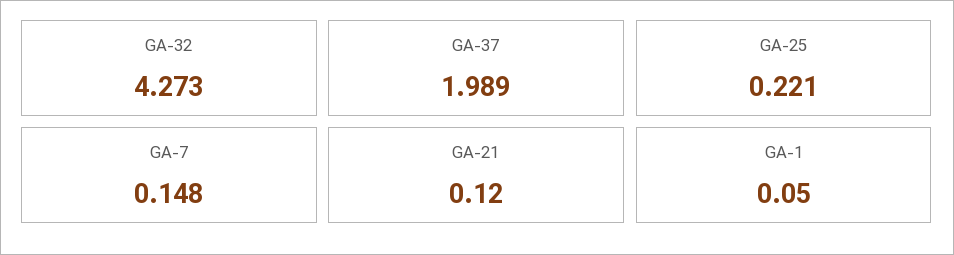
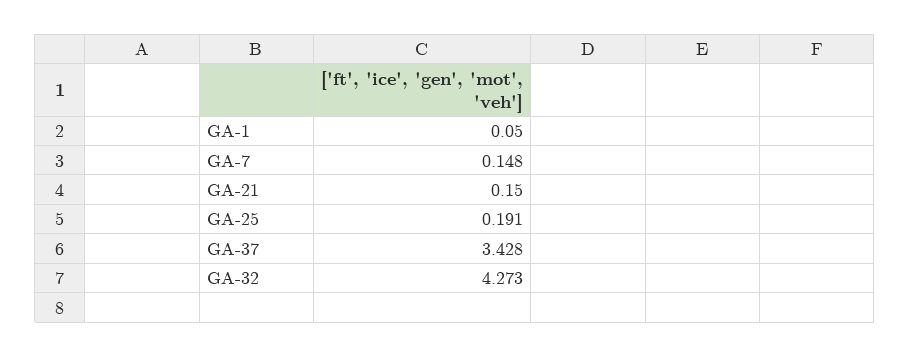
  {
    "GA-32": 4.273,
-   "GA-37": 1.989,
+   "GA-37": 3.428,
-   "GA-25": 0.221,
+   "GA-25": 0.191,
    "GA-7": 0.148,
-   "GA-21": 0.12,
+   "GA-21": 0.15,
    "GA-1": 0.05
  }

